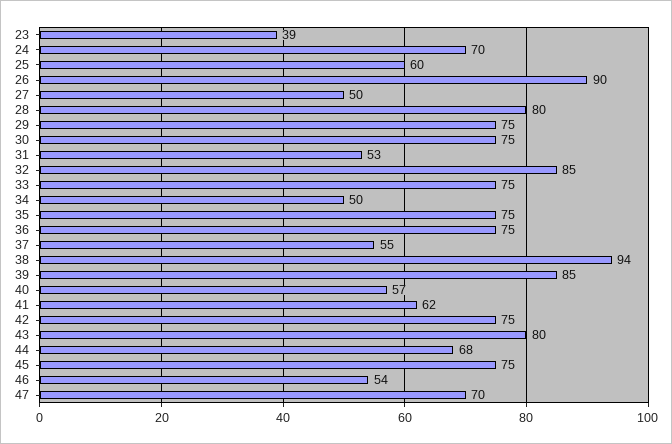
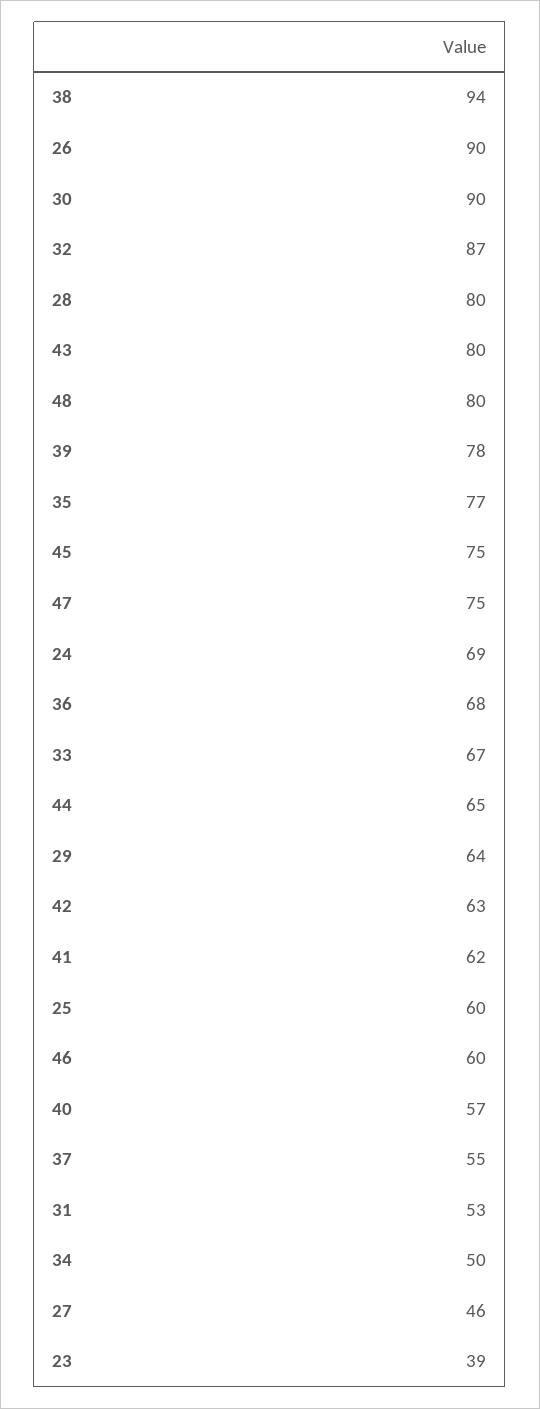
  {
    "23": 39,
-   "24": 70,
+   "24": 69,
    "25": 60,
    "26": 90,
-   "27": 50,
+   "27": 46,
    "28": 80,
-   "29": 75,
+   "29": 64,
-   "30": 75,
+   "30": 90,
    "31": 53,
-   "32": 85,
+   "32": 87,
-   "33": 75,
+   "33": 67,
    "34": 50,
-   "35": 75,
+   "35": 77,
-   "36": 75,
+   "36": 68,
    "37": 55,
    "38": 94,
-   "39": 85,
+   "39": 78,
    "40": 57,
    "41": 62,
-   "42": 75,
+   "42": 63,
    "43": 80,
-   "44": 68,
+   "44": 65,
    "45": 75,
-   "46": 54,
+   "46": 60,
-   "47": 70
+   "47": 75,
+   "48": 80
  }

